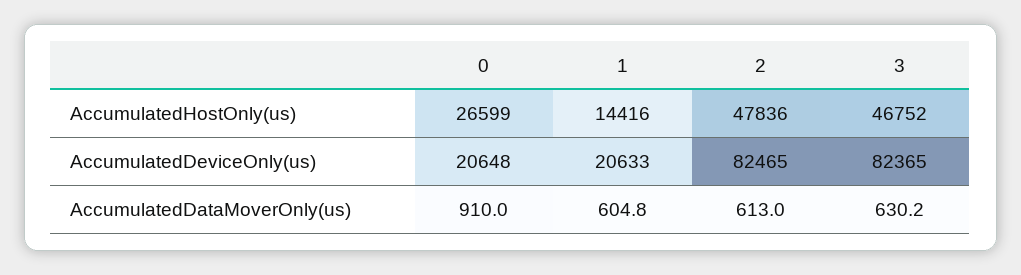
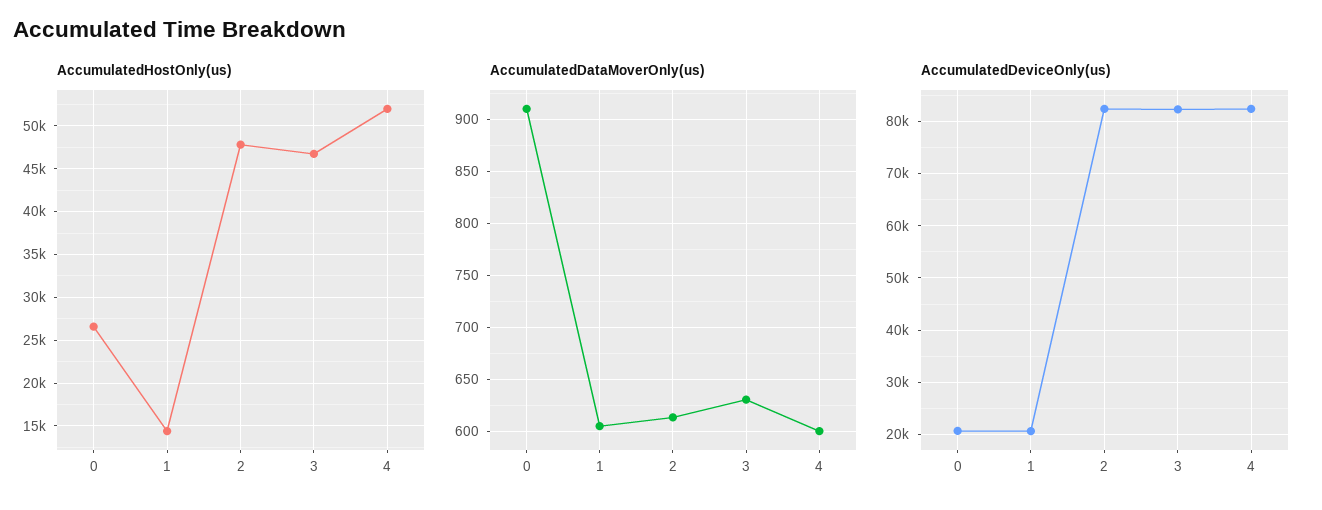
  {
    "AccumulatedHostOnly(us)": {
      "0": 26599,
      "1": 14416,
      "2": 47836,
-     "3": 46752
+     "3": 46752,
+     "4": 52000
    },
    "AccumulatedDeviceOnly(us)": {
      "0": 20648,
      "1": 20633,
      "2": 82465,
-     "3": 82365
+     "3": 82365,
+     "4": 82000
    },
    "AccumulatedDataMoverOnly(us)": {
      "0": 910,
      "1": 604.8,
      "2": 613,
-     "3": 630.2
+     "3": 630.2,
+     "4": 600
    }
  }

